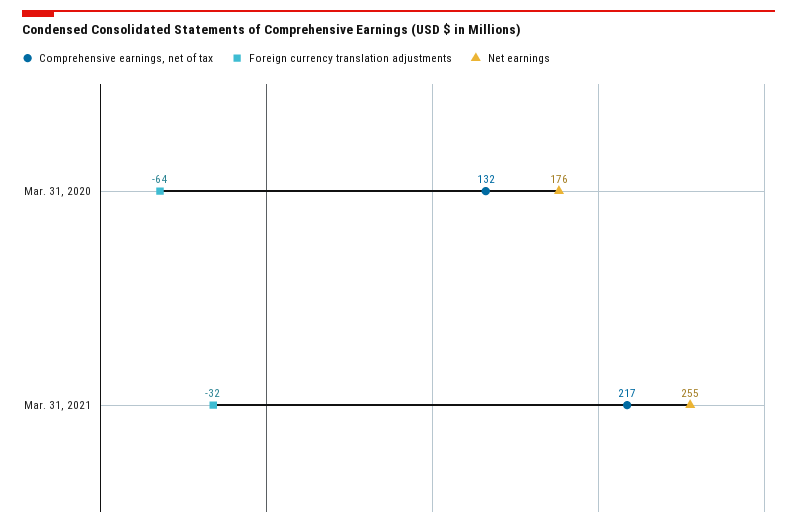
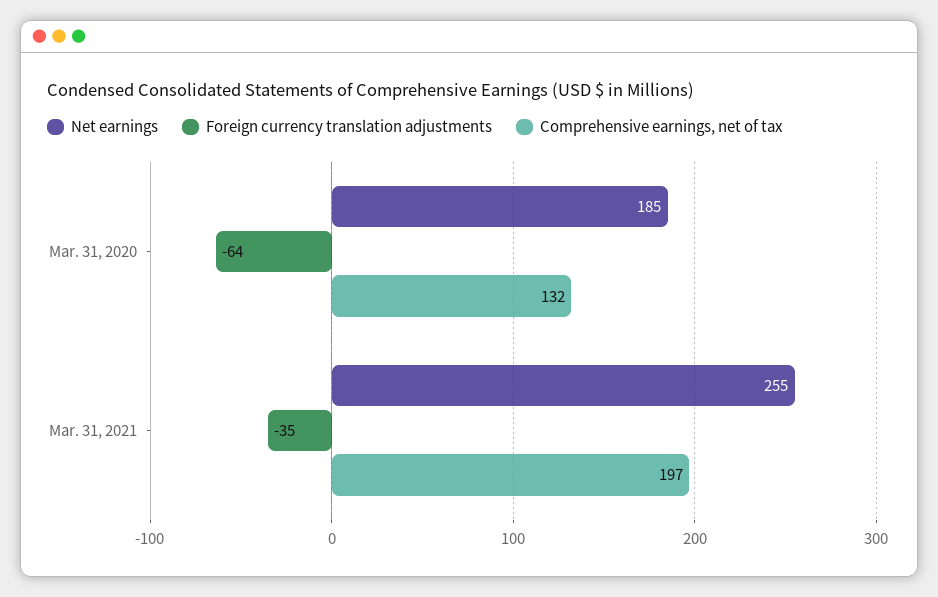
  {
    "Comprehensive earnings, net of tax": {
      "Mar. 31, 2020": 132,
-     "Mar. 31, 2021": 217
+     "Mar. 31, 2021": 197
    },
    "Foreign currency translation adjustments": {
      "Mar. 31, 2020": -64,
-     "Mar. 31, 2021": -32
+     "Mar. 31, 2021": -35
    },
    "Net earnings": {
-     "Mar. 31, 2020": 176,
+     "Mar. 31, 2020": 185,
      "Mar. 31, 2021": 255
    }
  }

